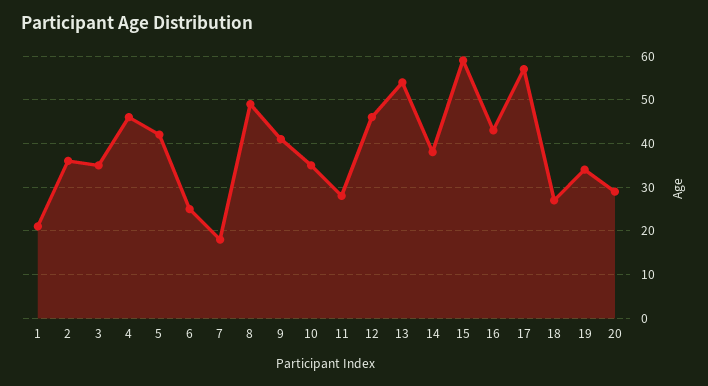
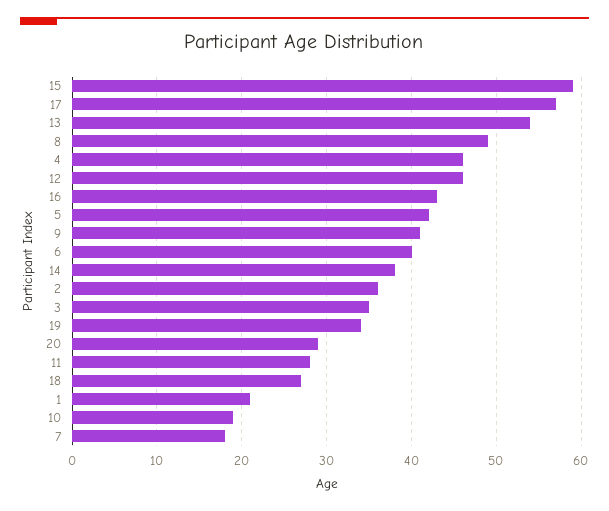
  {
    "1": 21,
    "2": 36,
    "3": 35,
    "4": 46,
    "5": 42,
-   "6": 25,
+   "6": 40,
    "7": 18,
    "8": 49,
    "9": 41,
-   "10": 35,
+   "10": 19,
    "11": 28,
    "12": 46,
    "13": 54,
    "14": 38,
    "15": 59,
    "16": 43,
    "17": 57,
    "18": 27,
    "19": 34,
    "20": 29
  }

